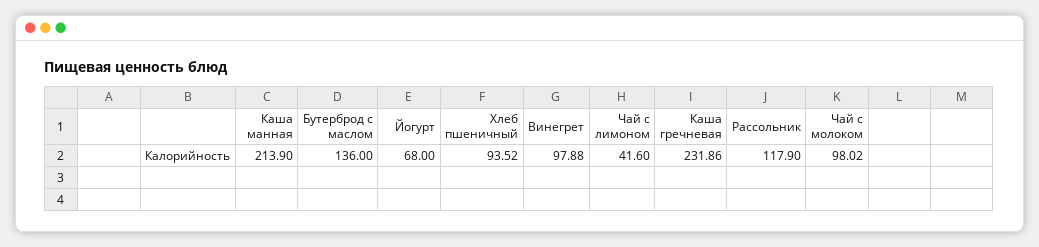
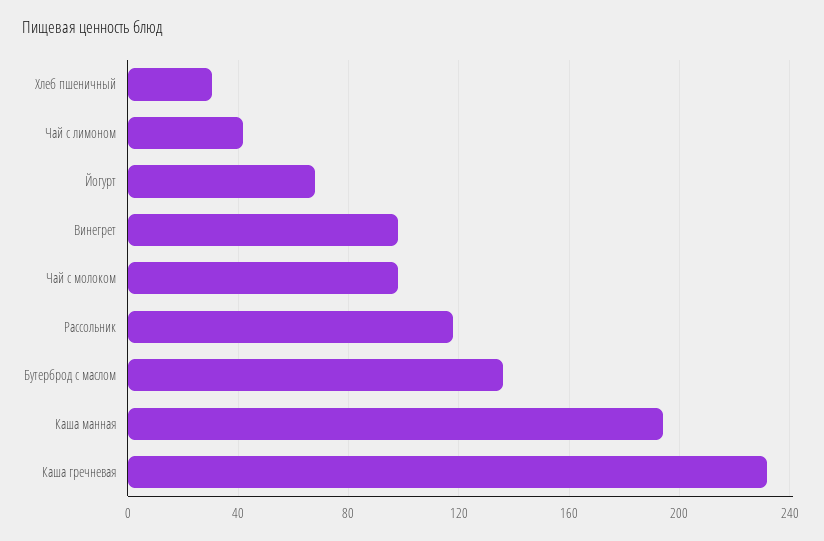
  {
-   "Каша манная": 213.9,
+   "Каша манная": 195,
    "Бутерброд с маслом": 136,
    "Йогурт": 68,
-   "Хлеб пшеничный": 93.52,
+   "Хлеб пшеничный": 30,
    "Винегрет": 97.88,
    "Чай с лимоном": 41.6,
    "Каша гречневая": 231.86,
    "Рассольник": 117.9,
    "Чай с молоком": 98.02
  }

